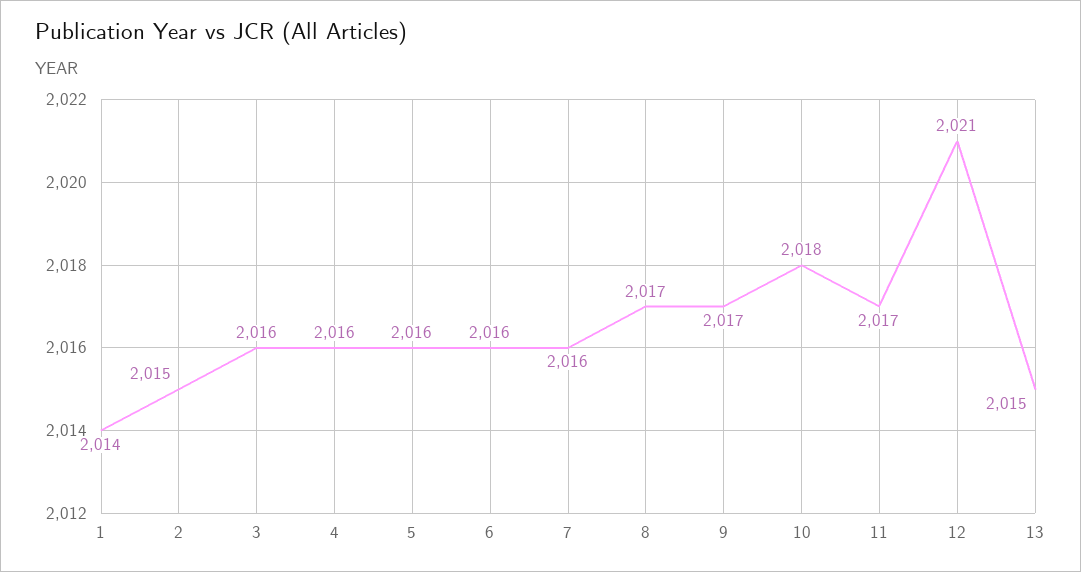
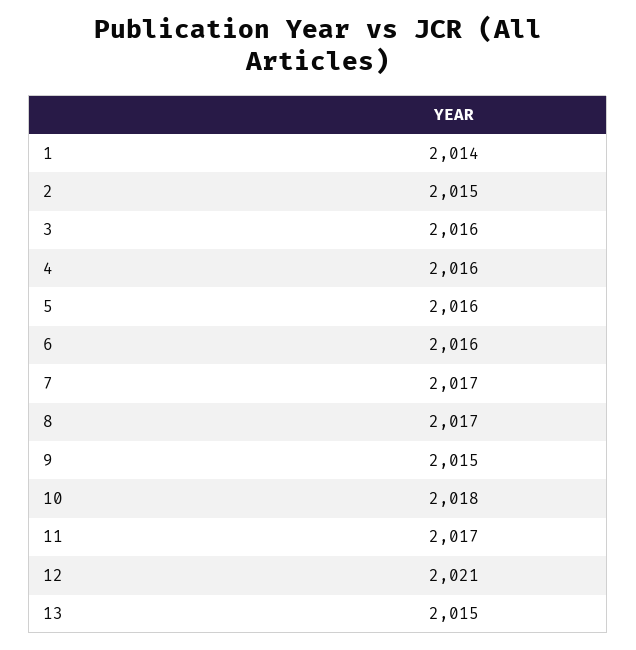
  {
    "1": 2014,
    "2": 2015,
    "3": 2016,
    "4": 2016,
    "5": 2016,
    "6": 2016,
-   "7": 2016,
+   "7": 2017,
    "8": 2017,
-   "9": 2017,
+   "9": 2015,
    "10": 2018,
    "11": 2017,
    "12": 2021,
    "13": 2015
  }

